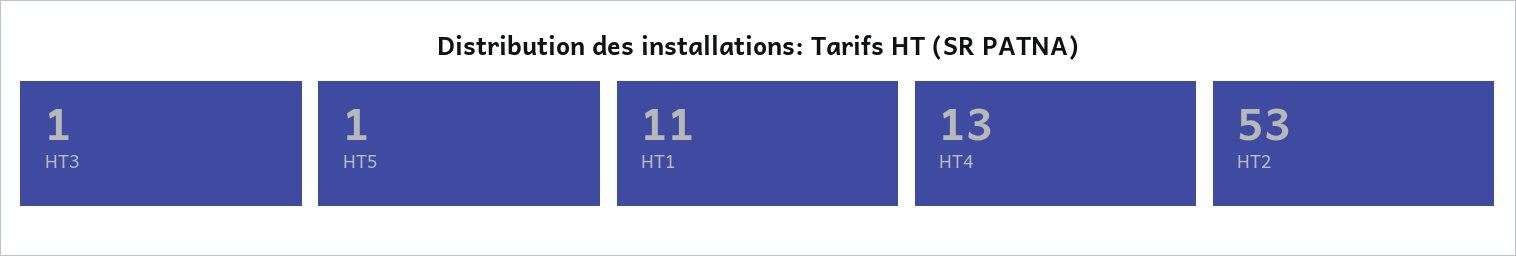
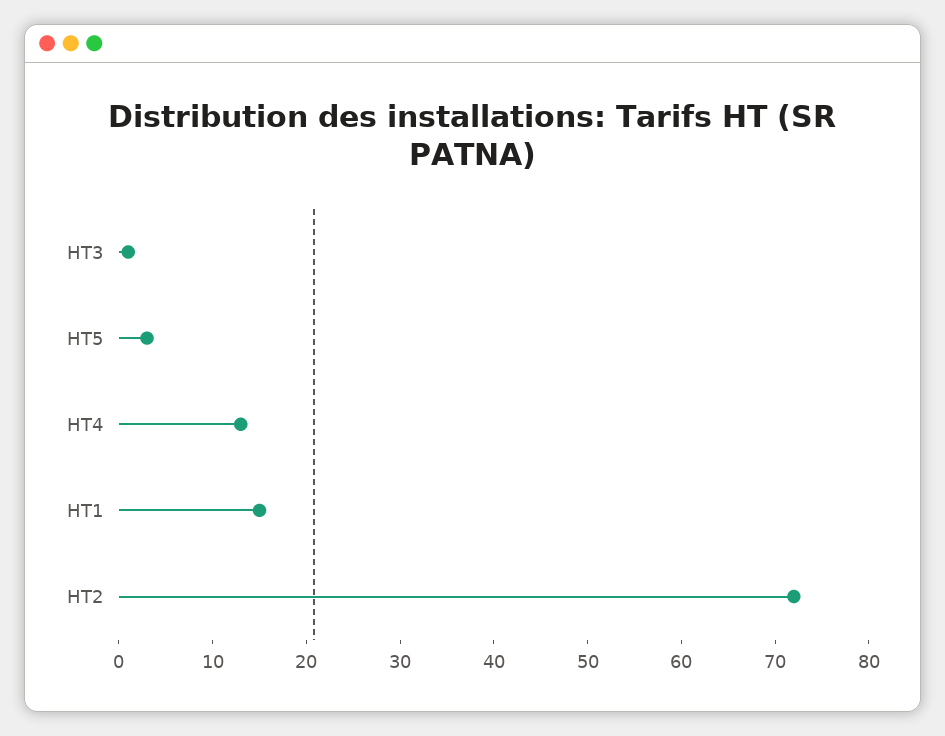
  {
    "HT3": 1,
-   "HT5": 1,
+   "HT5": 3,
-   "HT1": 11,
+   "HT1": 15,
    "HT4": 13,
-   "HT2": 53
+   "HT2": 72
  }

